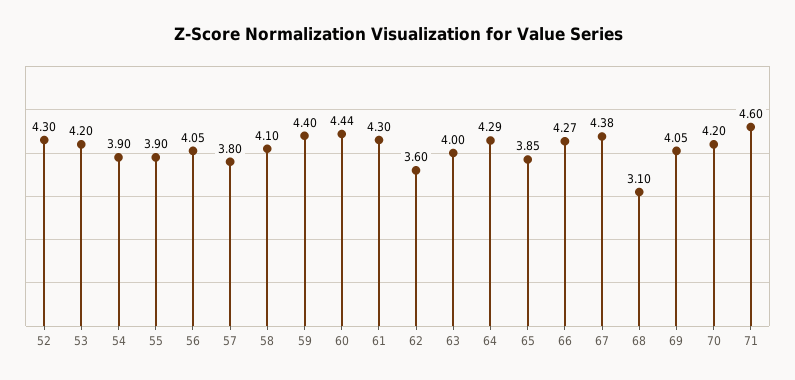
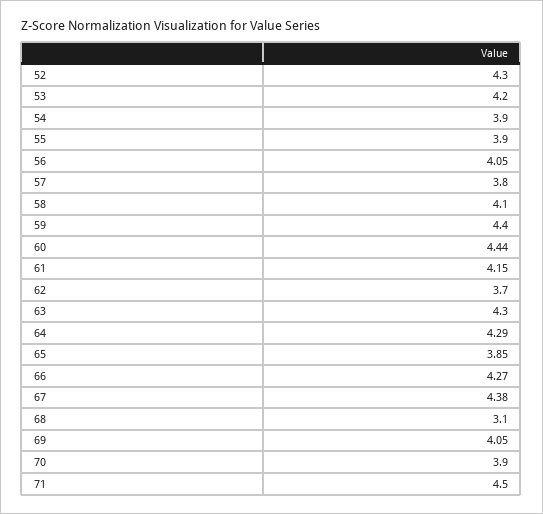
  {
    "52": 4.3,
    "53": 4.2,
    "54": 3.9,
    "55": 3.9,
    "56": 4.05,
    "57": 3.8,
    "58": 4.1,
    "59": 4.4,
    "60": 4.44,
-   "61": 4.3,
+   "61": 4.15,
-   "62": 3.6,
+   "62": 3.7,
-   "63": 4,
+   "63": 4.3,
    "64": 4.29,
    "65": 3.85,
    "66": 4.27,
    "67": 4.38,
    "68": 3.1,
    "69": 4.05,
-   "70": 4.2,
+   "70": 3.9,
-   "71": 4.6
+   "71": 4.5
  }

